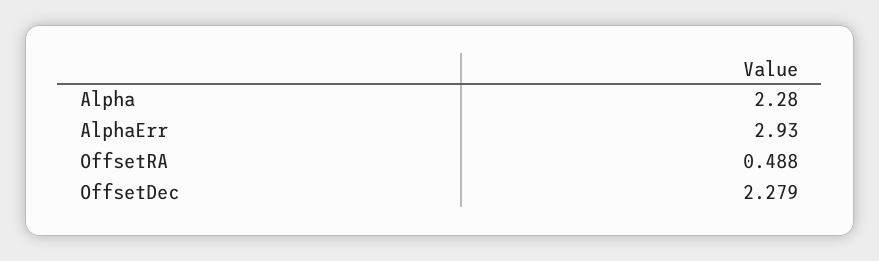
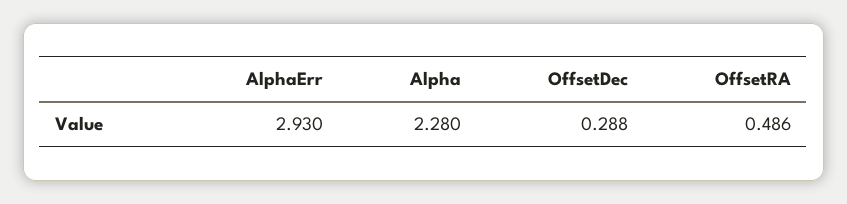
  {
    "Alpha": 2.28,
    "AlphaErr": 2.93,
-   "OffsetRA": 0.488,
+   "OffsetRA": 0.486,
-   "OffsetDec": 2.279
+   "OffsetDec": 0.288
  }

